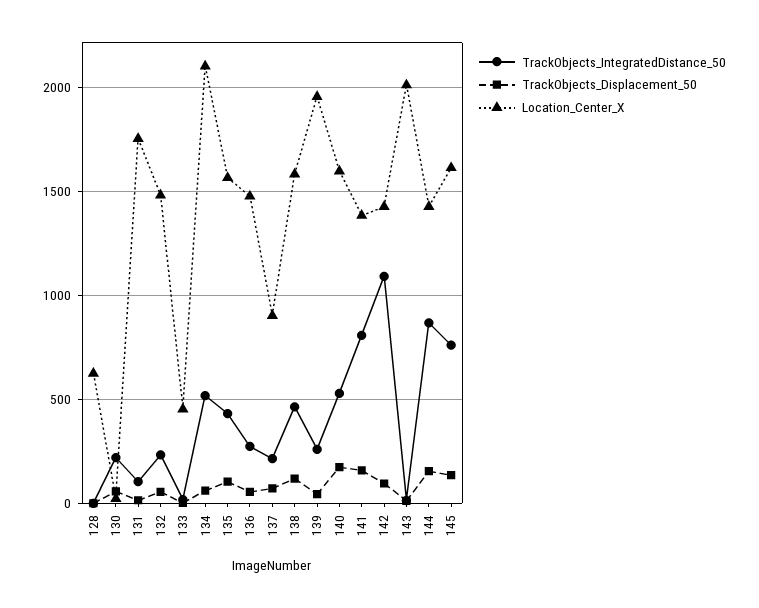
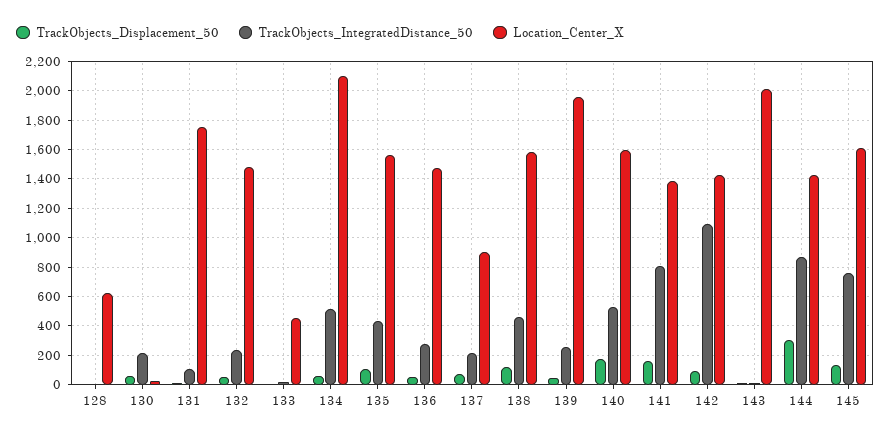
  {
    "TrackObjects_IntegratedDistance_50": {
      "128": 0,
      "130": 200,
      "131": 100,
      "132": 250,
      "133": 0,
      "134": 500,
      "135": 450,
      "136": 250,
      "137": 200,
      "138": 450,
      "139": 250,
      "140": 550,
      "141": 800,
      "142": 1100,
      "143": 0,
      "144": 850,
      "145": 750
    },
    "TrackObjects_Displacement_50": {
      "128": 0,
      "130": 50,
      "131": 0,
      "132": 50,
      "133": 0,
      "134": 50,
      "135": 100,
      "136": 50,
      "137": 50,
      "138": 100,
      "139": 50,
      "140": 150,
      "141": 150,
      "142": 100,
      "143": 0,
-     "144": 150,
+     "144": 300,
      "145": 150
    },
    "Location_Center_X": {
      "128": 600,
      "130": 0,
      "131": 1750,
      "132": 1500,
      "133": 450,
      "134": 2100,
      "135": 1550,
      "136": 1500,
      "137": 900,
      "138": 1600,
      "139": 1950,
      "140": 1600,
      "141": 1400,
      "142": 1450,
      "143": 2000,
      "144": 1450,
      "145": 1600
    }
  }

